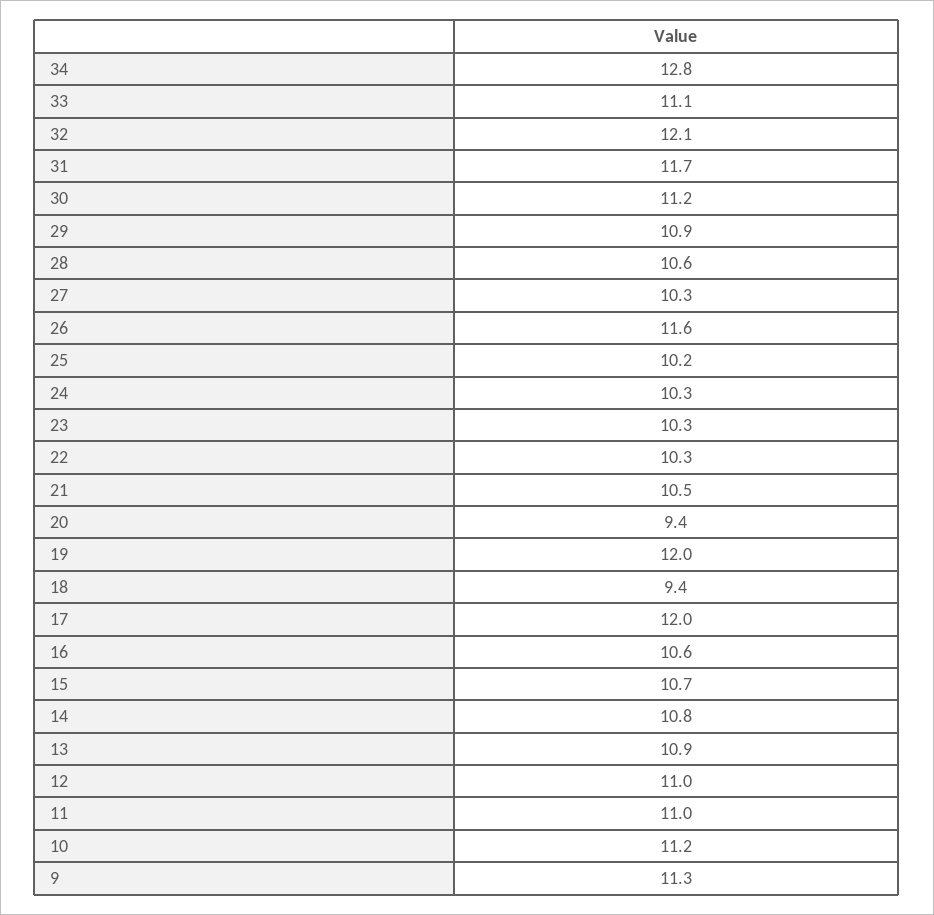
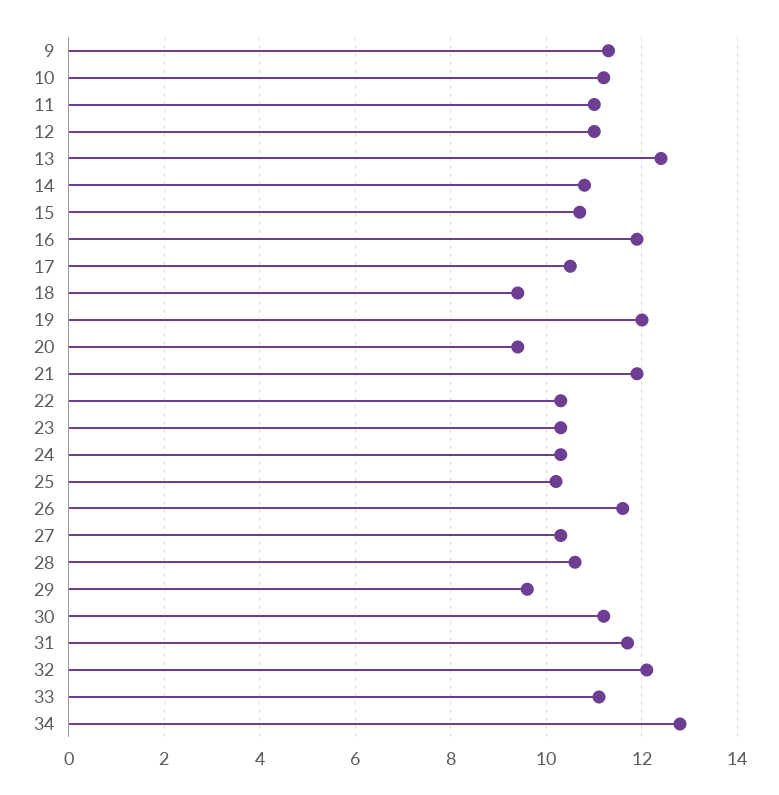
  {
    "34": 12.8,
    "33": 11.1,
    "32": 12.1,
    "31": 11.7,
    "30": 11.2,
-   "29": 10.9,
+   "29": 9.5,
    "28": 10.6,
    "27": 10.3,
    "26": 11.6,
    "25": 10.2,
    "24": 10.3,
    "23": 10.3,
    "22": 10.3,
-   "21": 10.5,
+   "21": 12,
    "20": 9.4,
    "19": 12,
    "18": 9.4,
-   "17": 12,
+   "17": 10.5,
-   "16": 10.6,
+   "16": 12,
    "15": 10.7,
    "14": 10.8,
-   "13": 10.9,
+   "13": 12.5,
    "12": 11,
    "11": 11,
    "10": 11.2,
    "9": 11.3
  }

